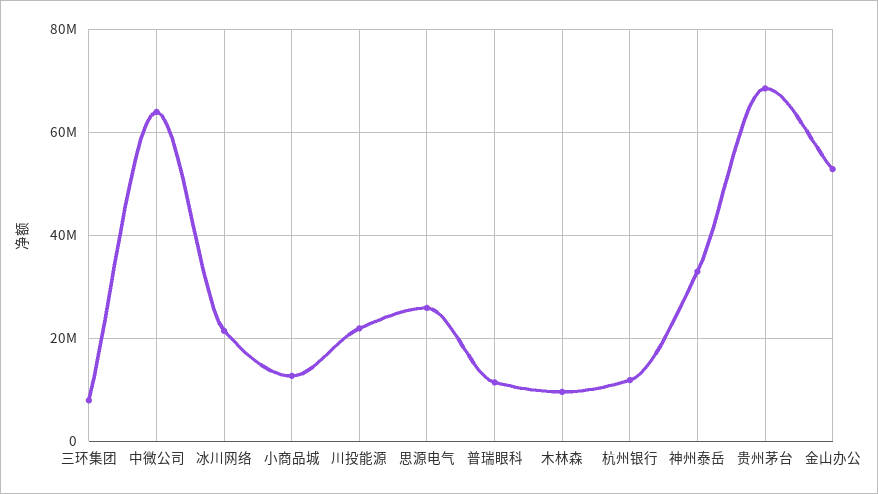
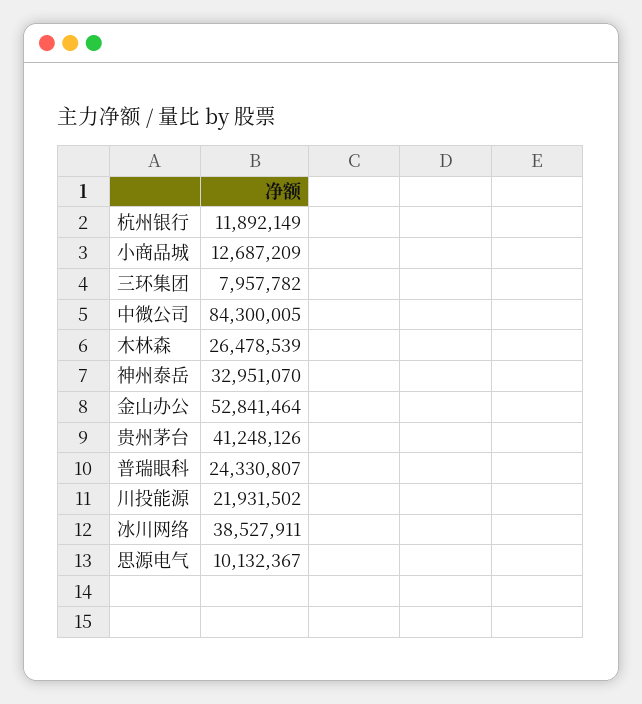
  {
    "三环集团": 7957782,
-   "中微公司": 64000000,
+   "中微公司": 84300005,
-   "冰川网络": 22000000,
+   "冰川网络": 38527911,
    "小商品城": 12687209,
    "川投能源": 21931502,
-   "思源电气": 26000000,
+   "思源电气": 10132367,
-   "普瑞眼科": 12000000,
+   "普瑞眼科": 24330807,
-   "木林森": 10000000,
+   "木林森": 26478539,
    "杭州银行": 11892149,
    "神州泰岳": 32951070,
-   "贵州茅台": 68000000,
+   "贵州茅台": 41248126,
    "金山办公": 52841464
  }

